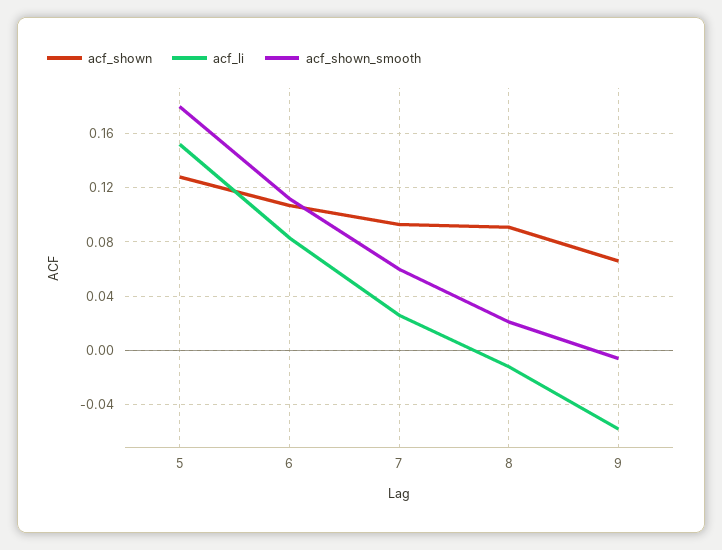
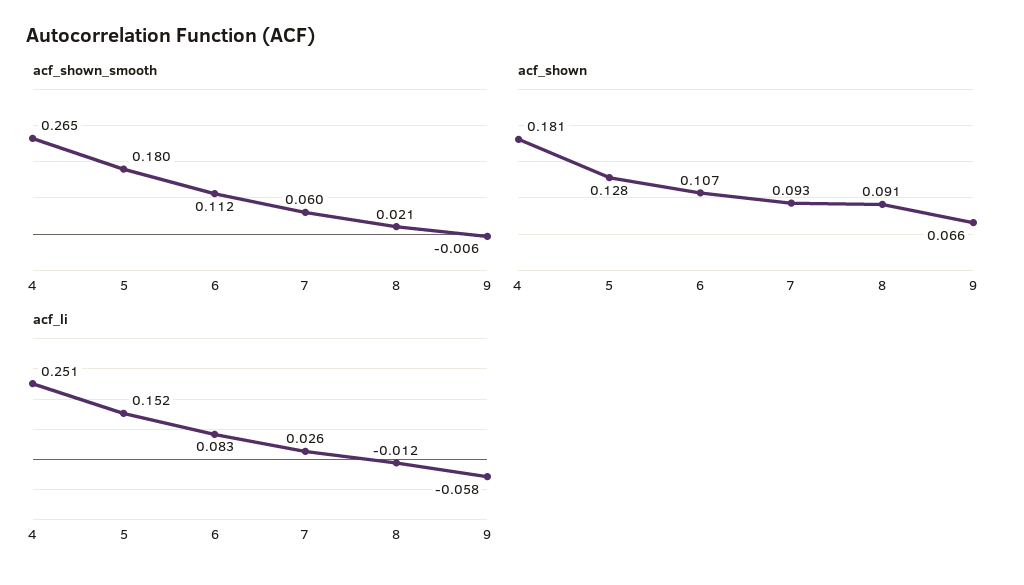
  {
    "acf_shown": {
      "5": 0.128,
      "6": 0.107,
      "7": 0.093,
      "8": 0.091,
-     "9": 0.066
+     "9": 0.066,
+     "4": 0.181
    },
    "acf_li": {
      "5": 0.152,
      "6": 0.083,
      "7": 0.026,
      "8": -0.012,
-     "9": -0.058
+     "9": -0.058,
+     "4": 0.251
    },
    "acf_shown_smooth": {
      "5": 0.18,
      "6": 0.112,
      "7": 0.06,
      "8": 0.021,
-     "9": -0.006
+     "9": -0.006,
+     "4": 0.265
    }
  }

